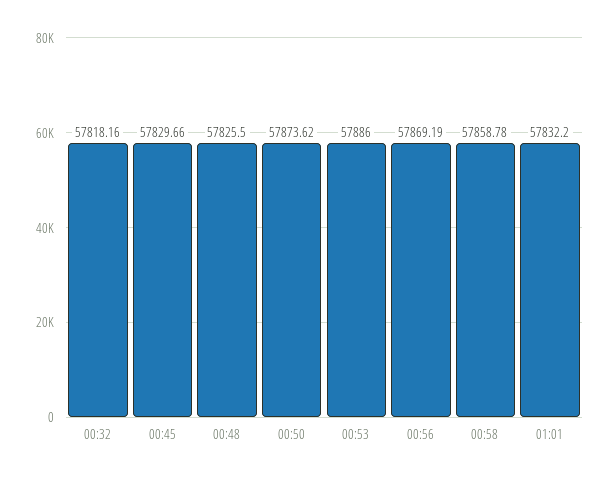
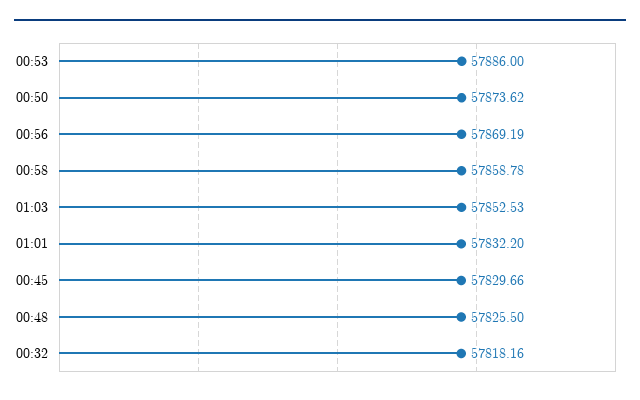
  {
    "00:32": 57818.16,
    "00:45": 57829.66,
    "00:48": 57825.5,
    "00:50": 57873.62,
    "00:53": 57886,
    "00:56": 57869.19,
    "00:58": 57858.78,
-   "01:01": 57832.2
+   "01:01": 57832.2,
+   "01:03": 57852.53
  }

